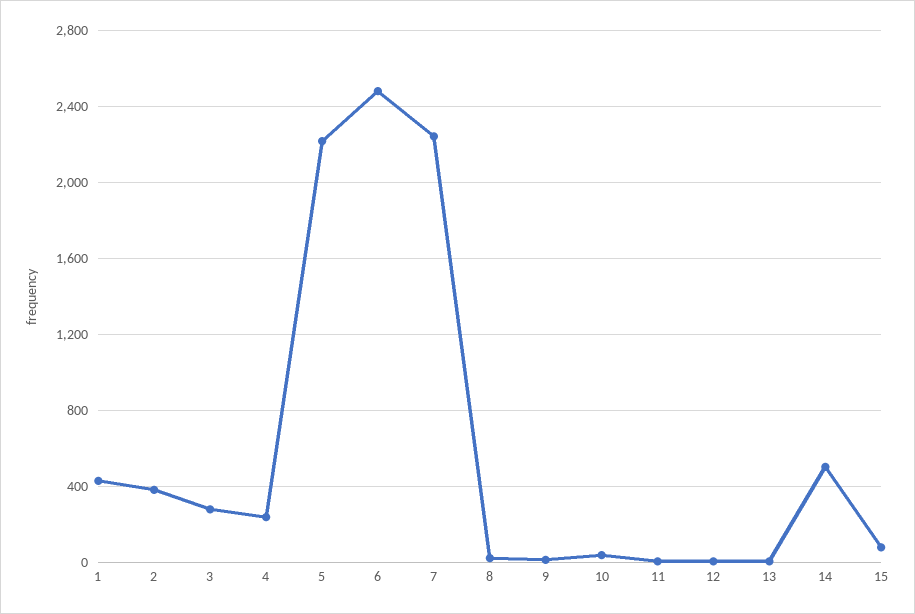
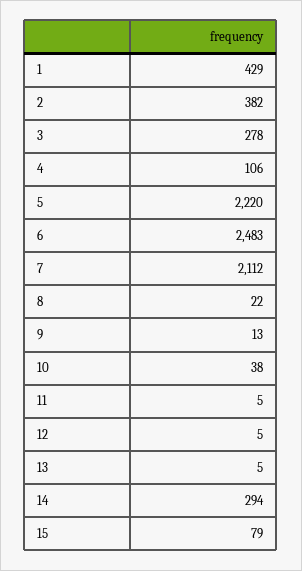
  {
    "1": 429,
    "2": 382,
    "3": 278,
-   "4": 250,
+   "4": 106,
    "5": 2220,
    "6": 2483,
-   "7": 2250,
+   "7": 2112,
    "8": 22,
    "9": 13,
    "10": 38,
    "11": 5,
    "12": 5,
    "13": 5,
-   "14": 500,
+   "14": 294,
    "15": 79
  }

